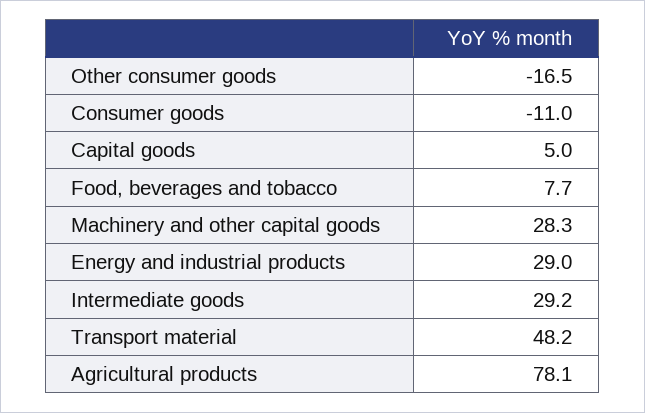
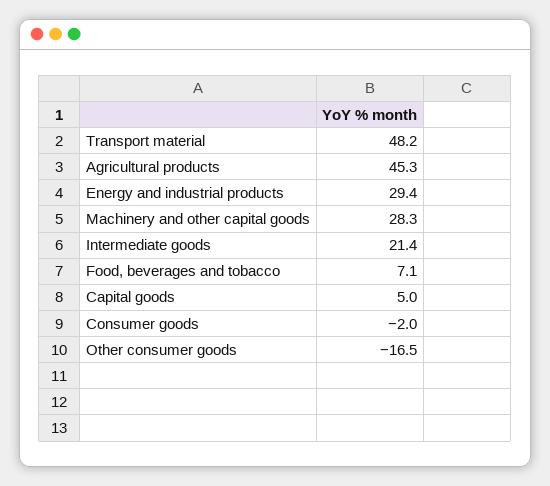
  {
    "Other consumer goods": -16.5,
-   "Consumer goods": -11,
+   "Consumer goods": -2,
    "Capital goods": 5,
-   "Food, beverages and tobacco": 7.7,
+   "Food, beverages and tobacco": 7.1,
    "Machinery and other capital goods": 28.3,
-   "Energy and industrial products": 29,
+   "Energy and industrial products": 29.4,
-   "Intermediate goods": 29.2,
+   "Intermediate goods": 21.4,
    "Transport material": 48.2,
-   "Agricultural products": 78.1
+   "Agricultural products": 45.3
  }

